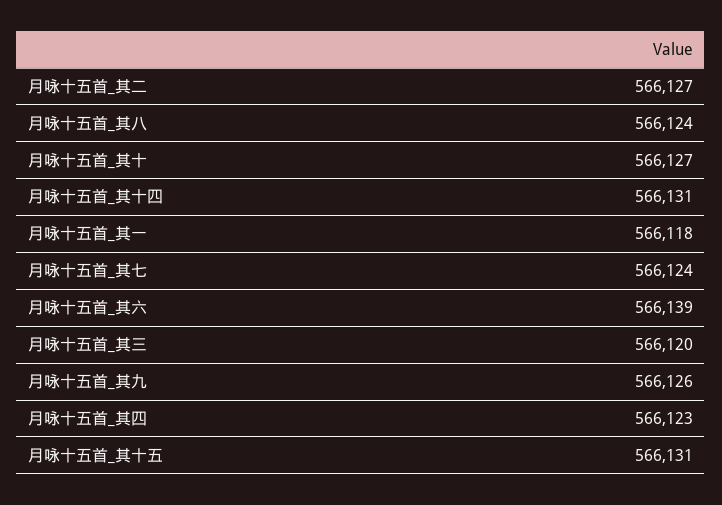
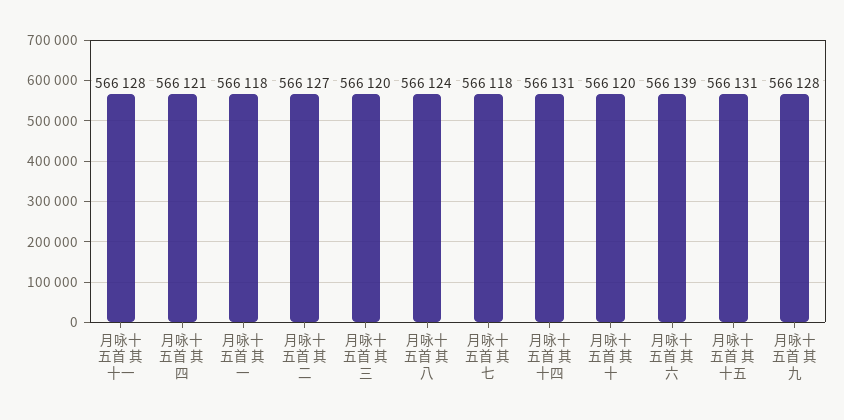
  {
    "月咏十五首_其二": 566127,
    "月咏十五首_其八": 566124,
-   "月咏十五首_其十": 566127,
+   "月咏十五首_其十": 566120,
    "月咏十五首_其十四": 566131,
    "月咏十五首_其一": 566118,
-   "月咏十五首_其七": 566124,
+   "月咏十五首_其七": 566118,
    "月咏十五首_其六": 566139,
    "月咏十五首_其三": 566120,
-   "月咏十五首_其九": 566126,
+   "月咏十五首_其九": 566128,
-   "月咏十五首_其四": 566123,
+   "月咏十五首_其四": 566121,
-   "月咏十五首_其十五": 566131
+   "月咏十五首_其十五": 566131,
+   "月咏十五首 其十一": 566128
  }

